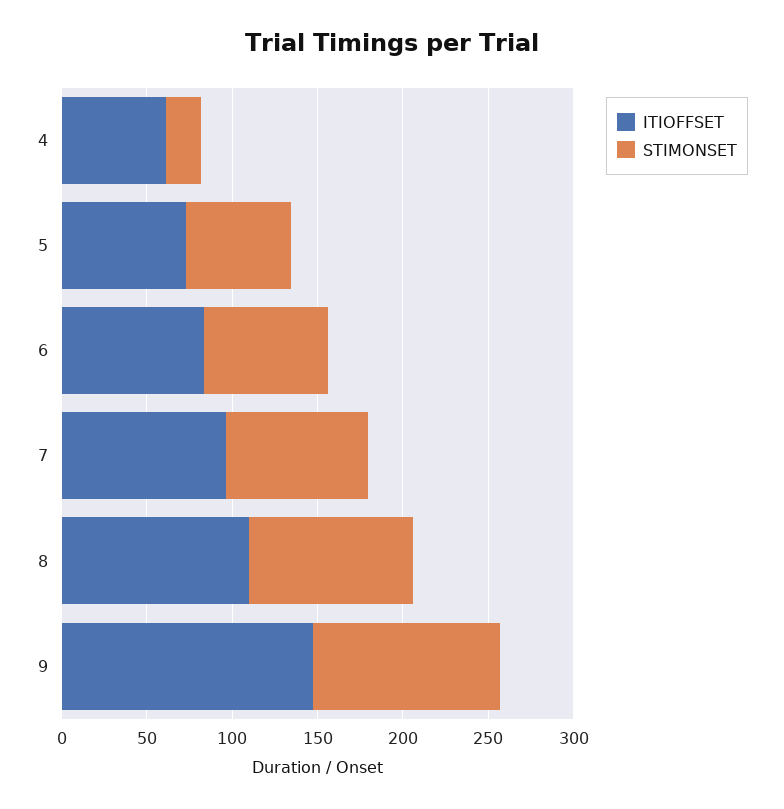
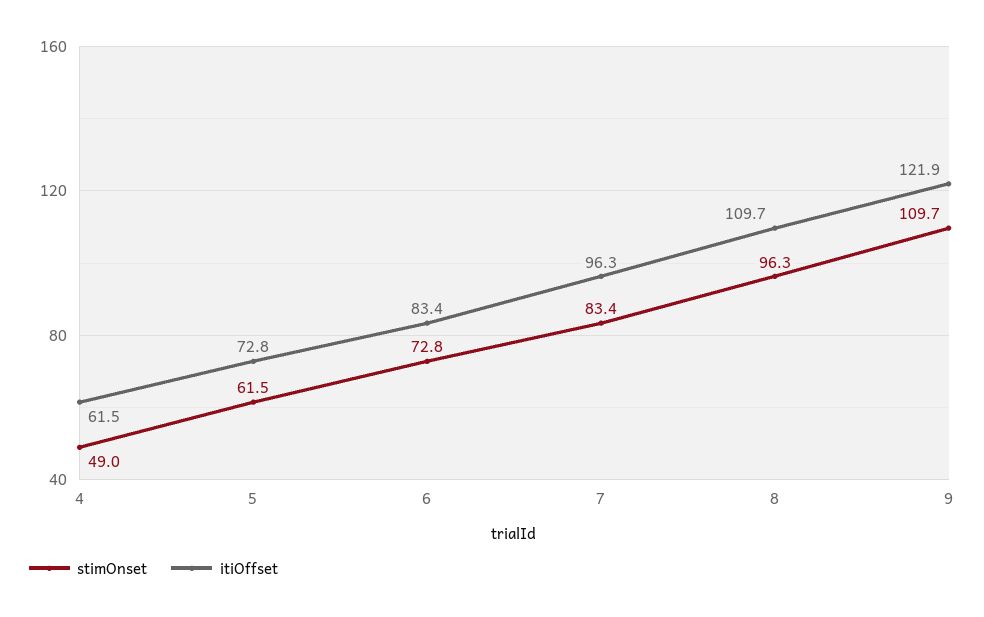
  {
    "ITIOFFSET": {
      "4": 61.5,
      "5": 72.8,
      "6": 83.4,
      "7": 96.3,
      "8": 109.7,
-     "9": 150
+     "9": 121.9
    },
    "STIMONSET": {
-     "4": 20,
+     "4": 49,
      "5": 61.5,
      "6": 72.8,
      "7": 83.4,
      "8": 96.3,
      "9": 109.7
    }
  }

